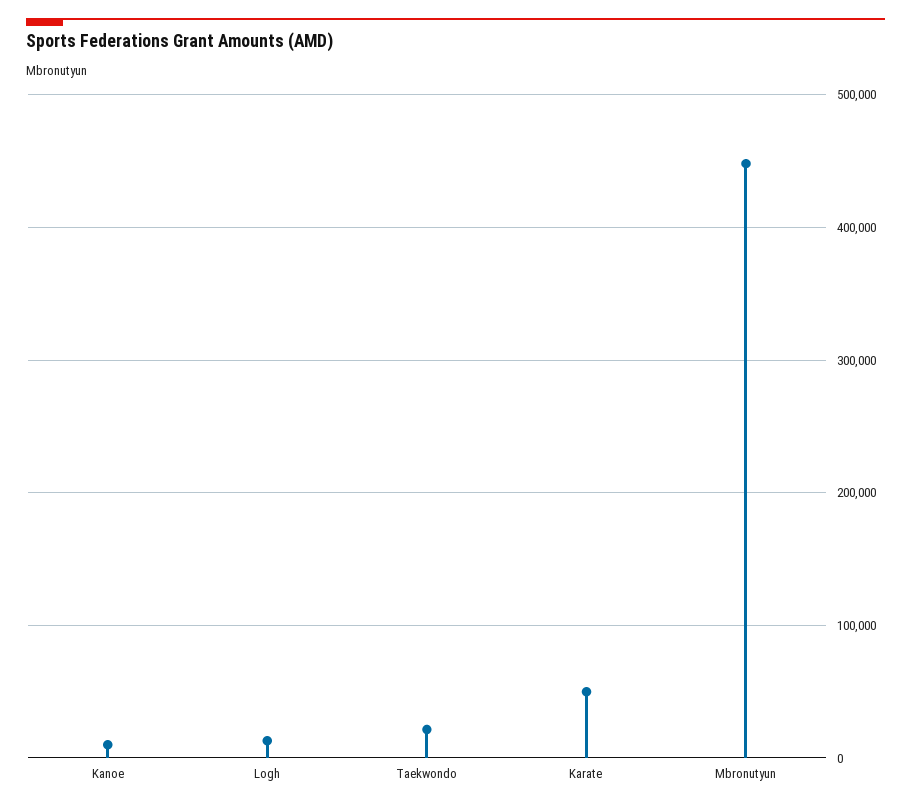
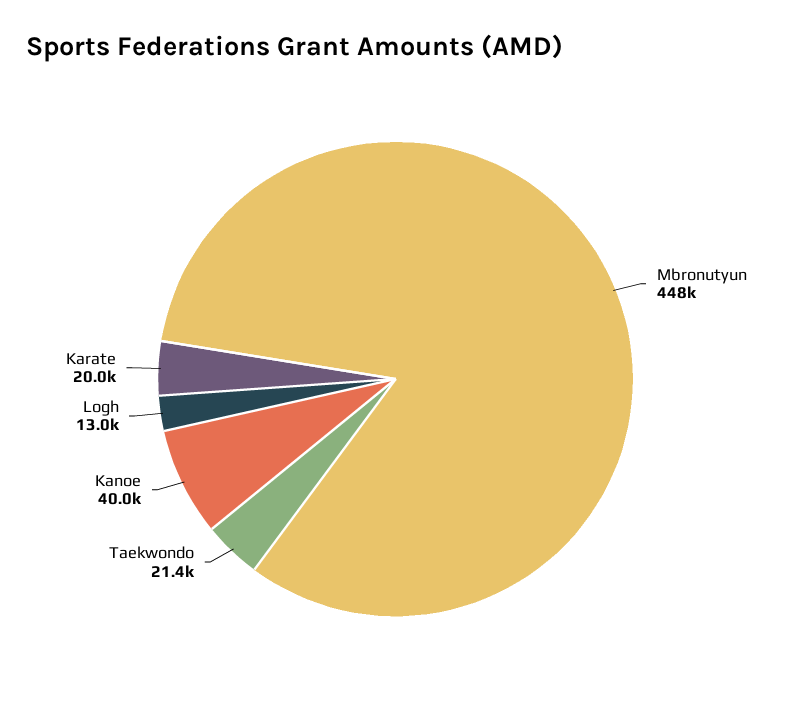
  {
-   "Kanoe": 10000,
+   "Kanoe": 40000,
    "Logh": 13000,
    "Taekwondo": 21400,
-   "Karate": 50000,
+   "Karate": 20000,
    "Mbronutyun": 448000
  }

